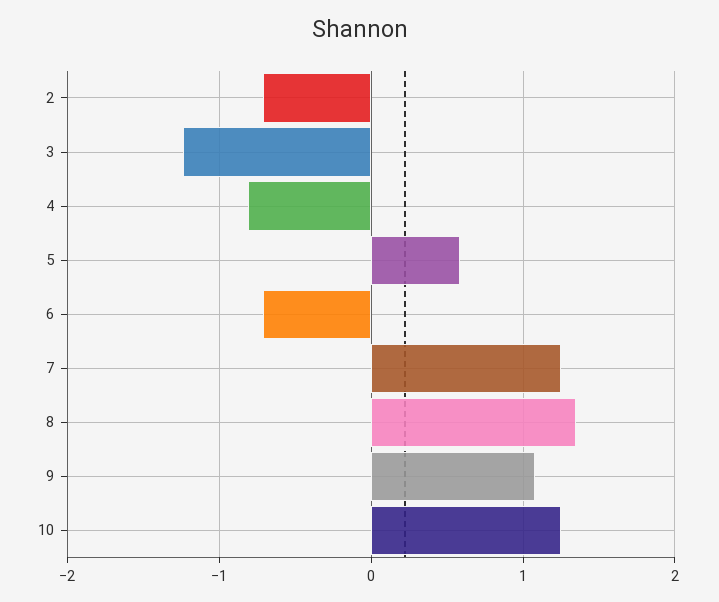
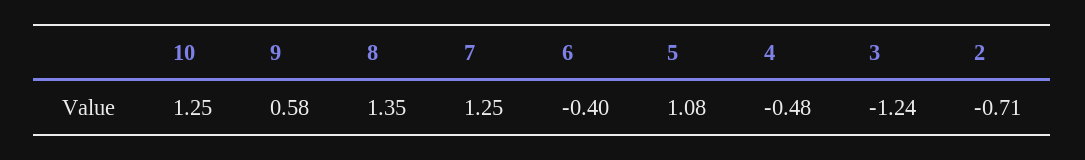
  {
    "2": -0.71,
    "3": -1.24,
-   "4": -0.8,
+   "4": -0.48,
-   "5": 0.6,
+   "5": 1.08,
-   "6": -0.7,
+   "6": -0.4,
    "7": 1.25,
    "8": 1.35,
-   "9": 1.1,
+   "9": 0.58,
    "10": 1.25
  }

